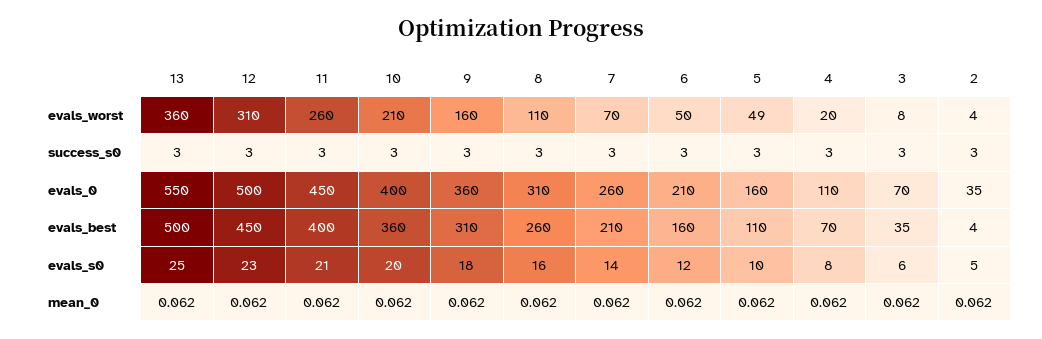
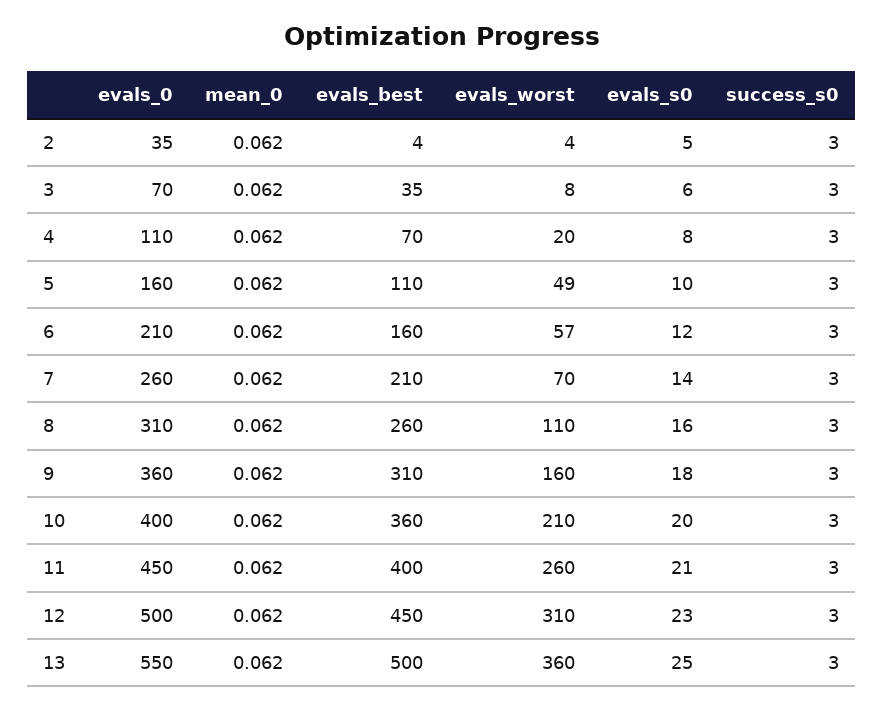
  {
    "13": {
      "evals_worst": 360,
      "success_s0": 3,
      "evals_0": 550,
      "evals_best": 500,
      "evals_s0": 25,
      "mean_0": 0.062
    },
    "12": {
      "evals_worst": 310,
      "success_s0": 3,
      "evals_0": 500,
      "evals_best": 450,
      "evals_s0": 23,
      "mean_0": 0.062
    },
    "11": {
      "evals_worst": 260,
      "success_s0": 3,
      "evals_0": 450,
      "evals_best": 400,
      "evals_s0": 21,
      "mean_0": 0.062
    },
    "10": {
      "evals_worst": 210,
      "success_s0": 3,
      "evals_0": 400,
      "evals_best": 360,
      "evals_s0": 20,
      "mean_0": 0.062
    },
    "9": {
      "evals_worst": 160,
      "success_s0": 3,
      "evals_0": 360,
      "evals_best": 310,
      "evals_s0": 18,
      "mean_0": 0.062
    },
    "8": {
      "evals_worst": 110,
      "success_s0": 3,
      "evals_0": 310,
      "evals_best": 260,
      "evals_s0": 16,
      "mean_0": 0.062
    },
    "7": {
      "evals_worst": 70,
      "success_s0": 3,
      "evals_0": 260,
      "evals_best": 210,
      "evals_s0": 14,
      "mean_0": 0.062
    },
    "6": {
-     "evals_worst": 50,
+     "evals_worst": 57,
      "success_s0": 3,
      "evals_0": 210,
      "evals_best": 160,
      "evals_s0": 12,
      "mean_0": 0.062
    },
    "5": {
      "evals_worst": 49,
      "success_s0": 3,
      "evals_0": 160,
      "evals_best": 110,
      "evals_s0": 10,
      "mean_0": 0.062
    },
    "4": {
      "evals_worst": 20,
      "success_s0": 3,
      "evals_0": 110,
      "evals_best": 70,
      "evals_s0": 8,
      "mean_0": 0.062
    },
    "3": {
      "evals_worst": 8,
      "success_s0": 3,
      "evals_0": 70,
      "evals_best": 35,
      "evals_s0": 6,
      "mean_0": 0.062
    },
    "2": {
      "evals_worst": 4,
      "success_s0": 3,
      "evals_0": 35,
      "evals_best": 4,
      "evals_s0": 5,
      "mean_0": 0.062
    }
  }

